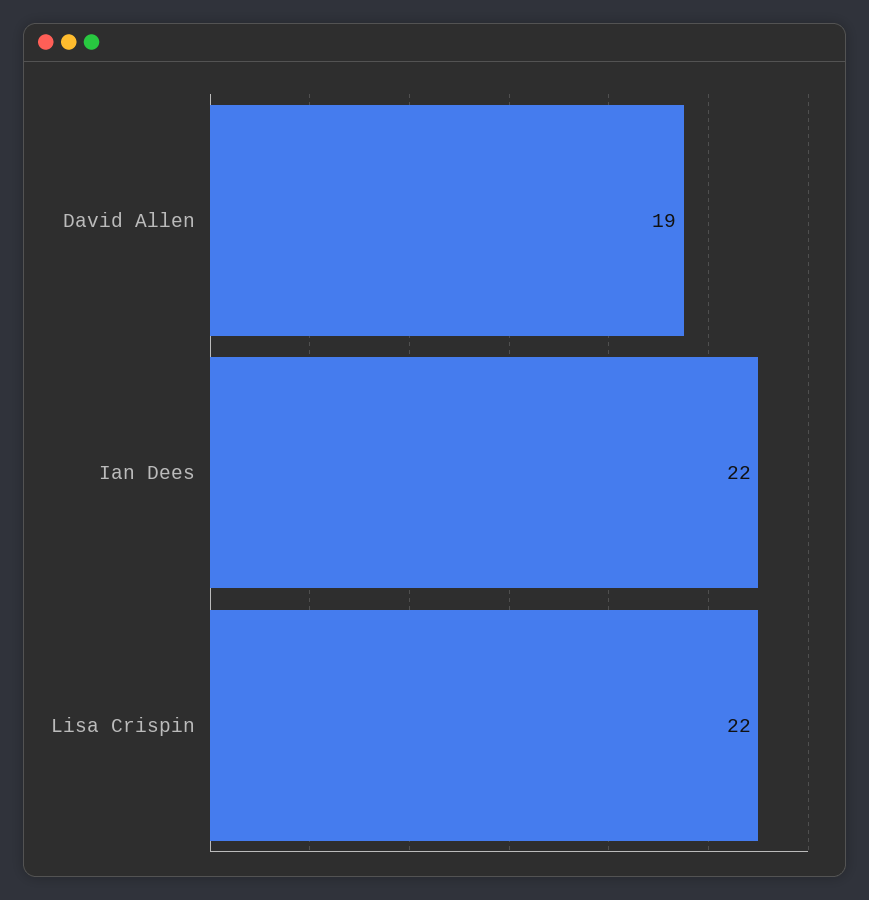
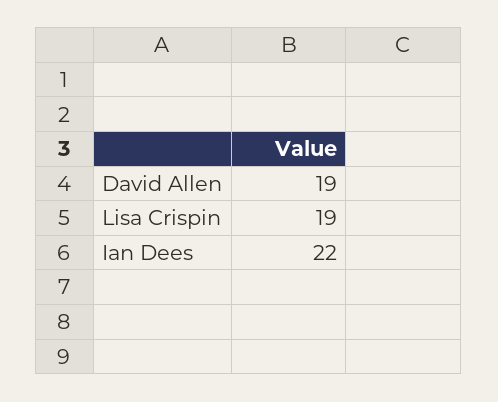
  {
    "David Allen": 19,
    "Ian Dees": 22,
-   "Lisa Crispin": 22
+   "Lisa Crispin": 19
  }

